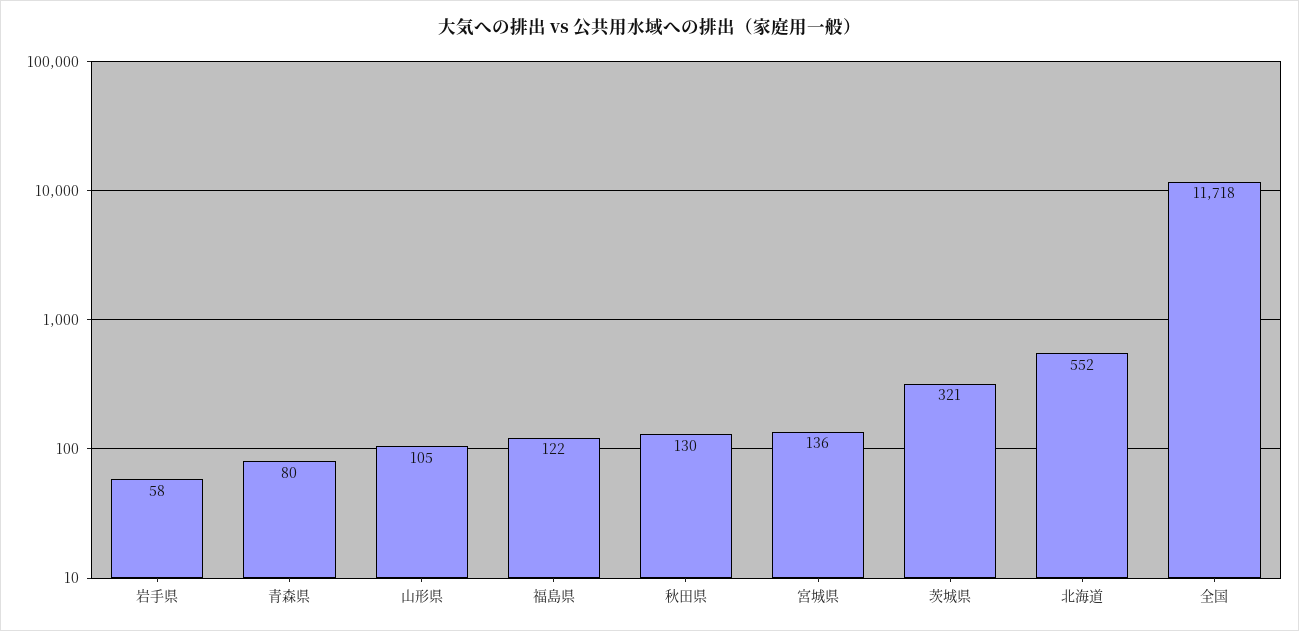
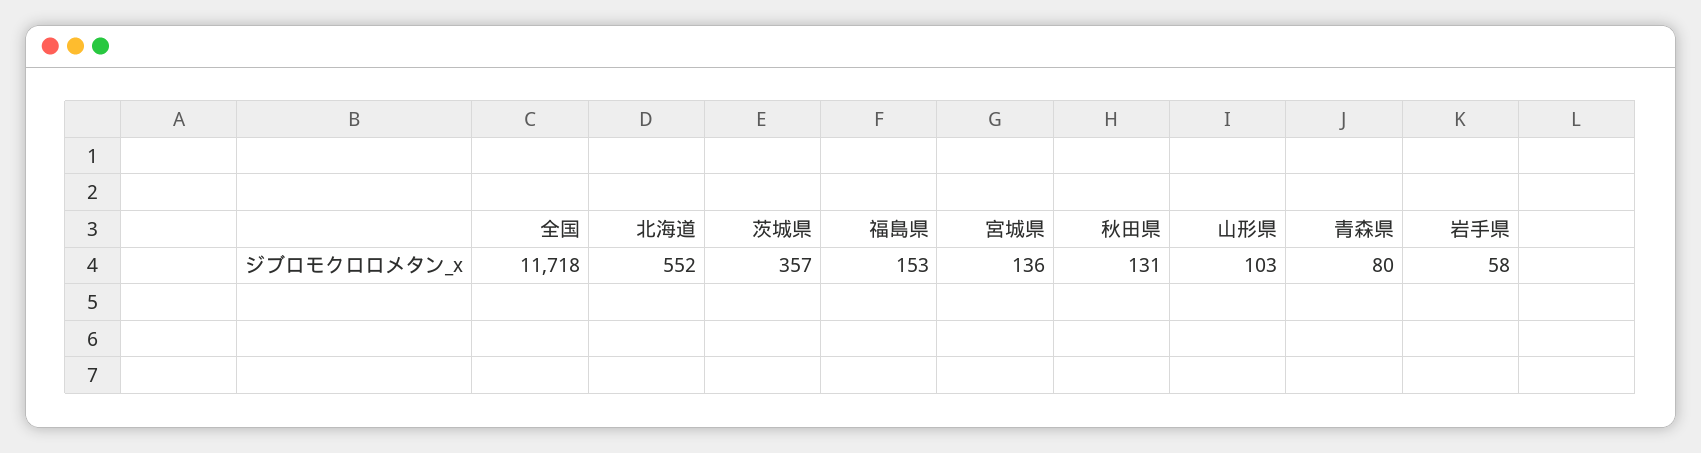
  {
    "岩手県": 58,
    "青森県": 80,
-   "山形県": 105,
+   "山形県": 103,
-   "福島県": 122,
+   "福島県": 153,
-   "秋田県": 130,
+   "秋田県": 131,
    "宮城県": 136,
-   "茨城県": 321,
+   "茨城県": 357,
    "北海道": 552,
    "全国": 11718
  }

